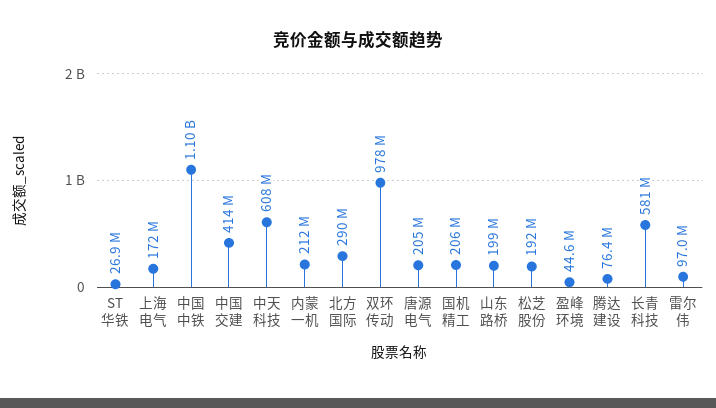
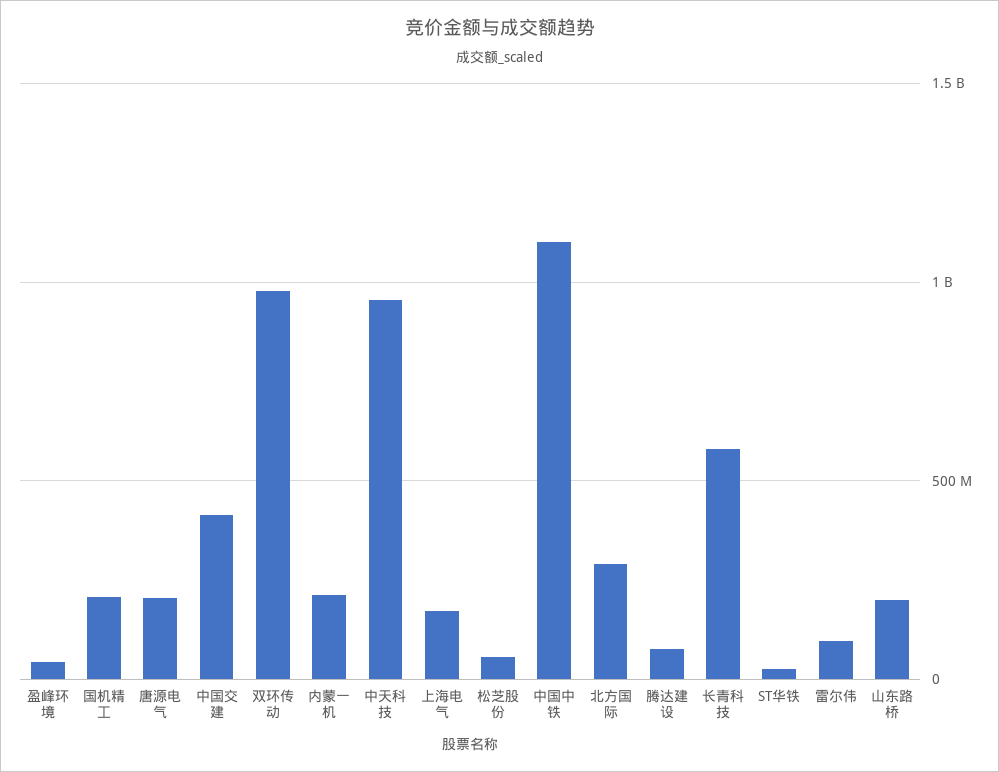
  {
    "ST华铁": 26900000,
    "上海电气": 172000000,
    "中国中铁": 1100000000,
    "中国交建": 414000000,
-   "中天科技": 608000000,
+   "中天科技": 950000000,
    "内蒙一机": 212000000,
    "北方国际": 290000000,
    "双环传动": 978000000,
    "唐源电气": 205000000,
    "国机精工": 206000000,
    "山东路桥": 199000000,
-   "松芝股份": 192000000,
+   "松芝股份": 50000000,
    "盈峰环境": 44600000,
    "腾达建设": 76400000,
    "长青科技": 581000000,
    "雷尔伟": 97000000
  }

